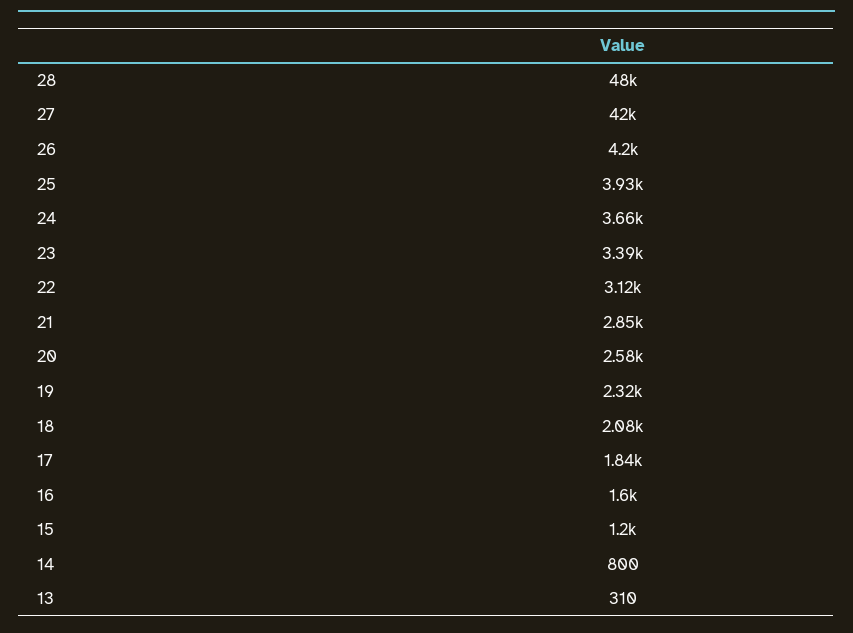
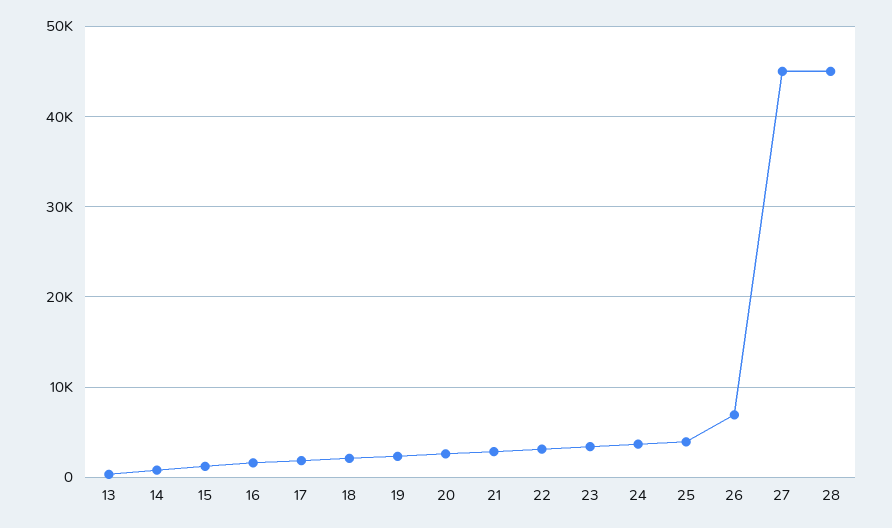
  {
-   "28": 48000,
+   "28": 45000,
-   "27": 42000,
+   "27": 45000,
-   "26": 4200,
+   "26": 7000,
    "25": 3930,
    "24": 3660,
    "23": 3390,
    "22": 3120,
    "21": 2850,
    "20": 2580,
    "19": 2320,
    "18": 2080,
    "17": 1840,
    "16": 1600,
    "15": 1200,
    "14": 800,
    "13": 310
  }

